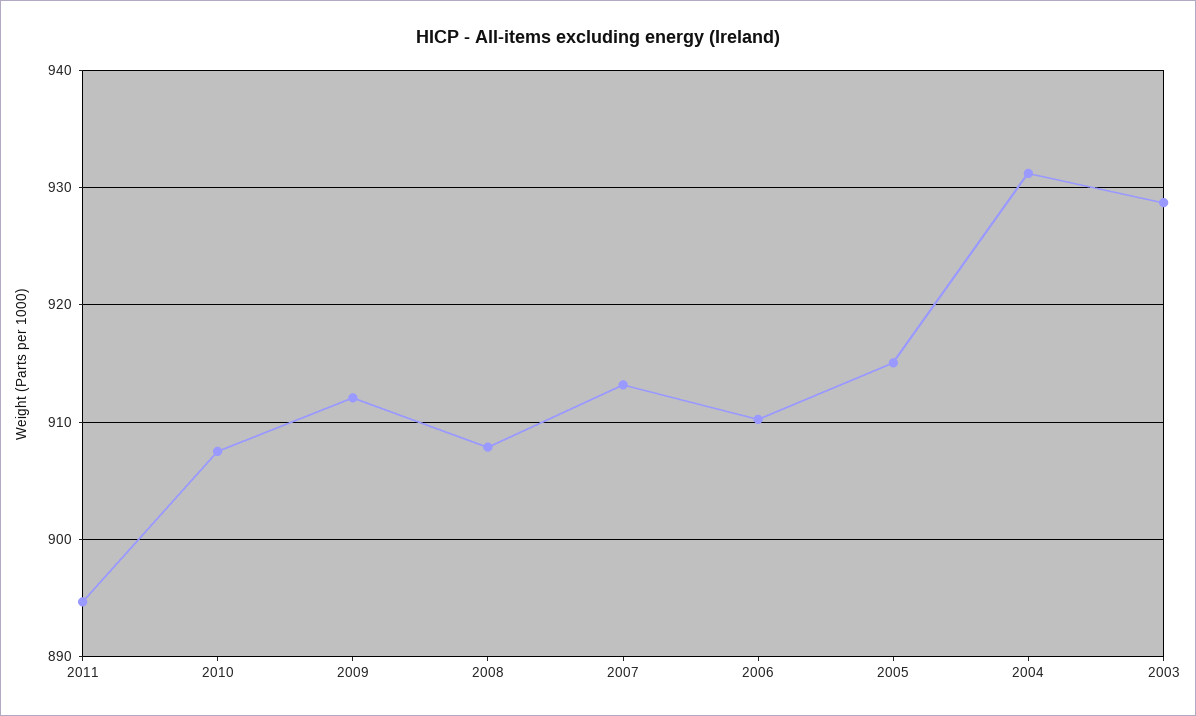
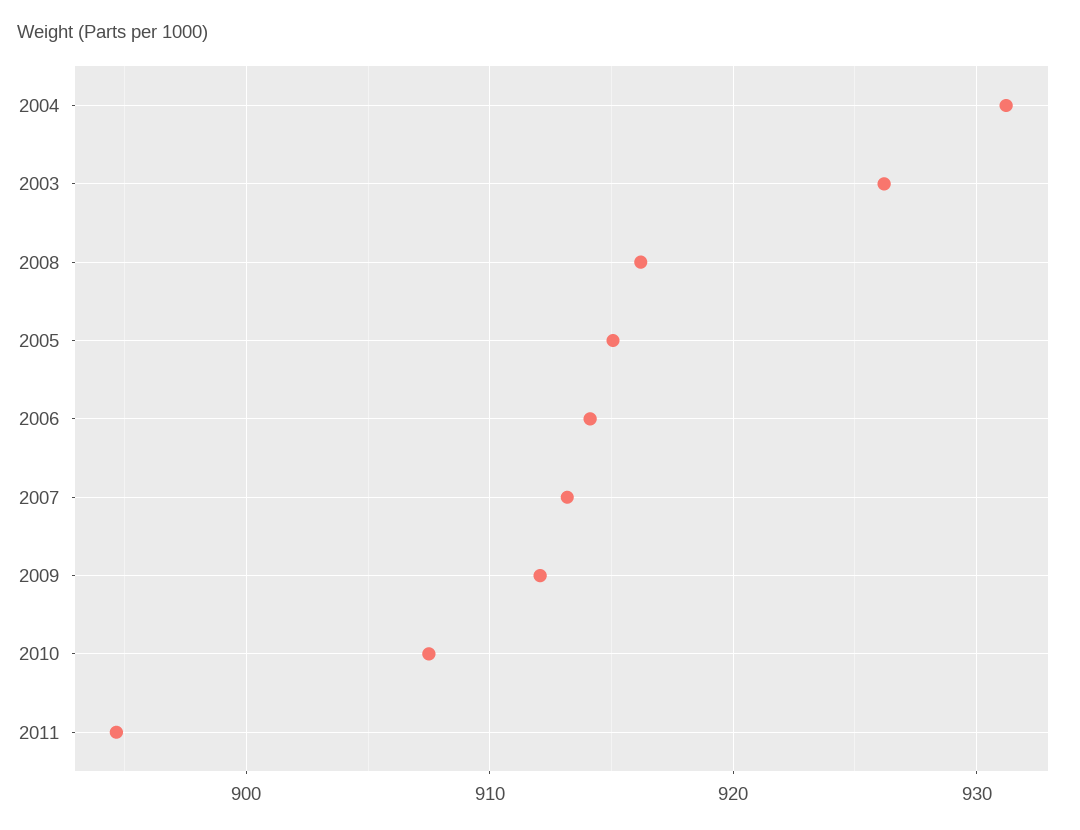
  {
    "2011": 895,
    "2010": 908,
    "2009": 912,
-   "2008": 908,
+   "2008": 916,
    "2007": 913,
-   "2006": 910,
+   "2006": 914,
    "2005": 915,
    "2004": 931,
-   "2003": 929
+   "2003": 926
  }

